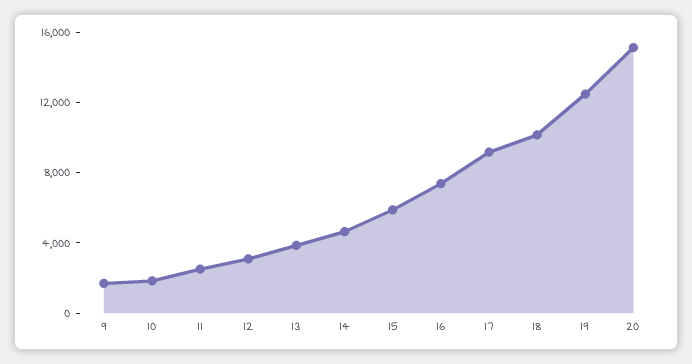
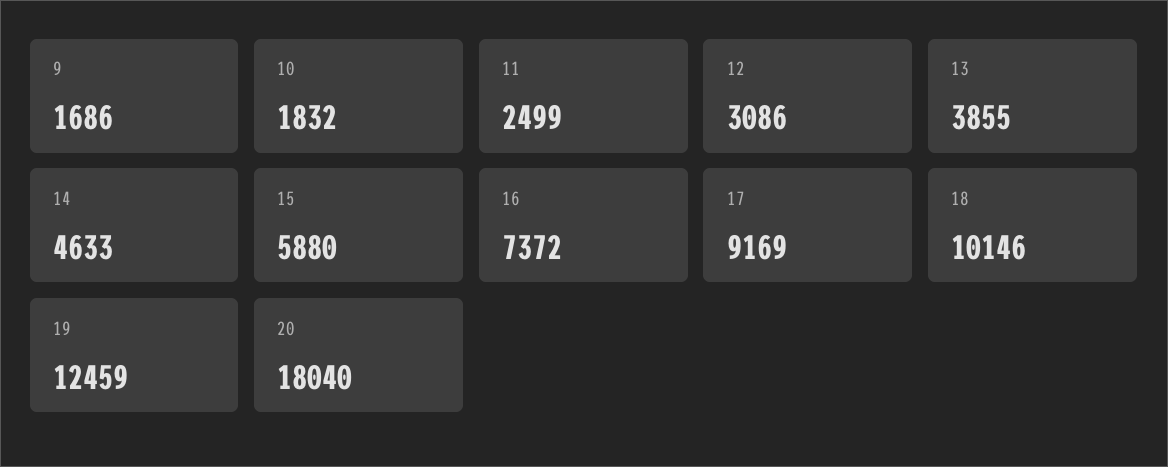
  {
    "9": 1686,
    "10": 1832,
    "11": 2499,
    "12": 3086,
    "13": 3855,
    "14": 4633,
    "15": 5880,
    "16": 7372,
    "17": 9169,
    "18": 10146,
    "19": 12459,
-   "20": 15000
+   "20": 18040
  }

